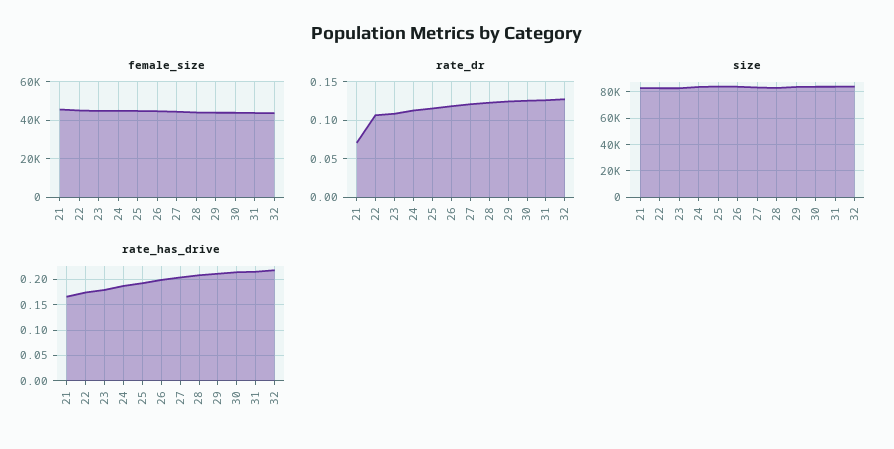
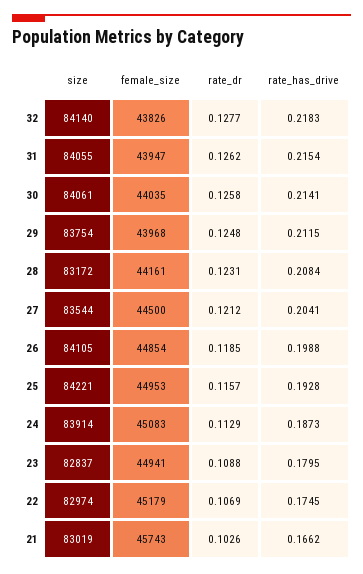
  {
    "female_size": {
      "21": 45743,
      "22": 45179,
      "23": 44941,
      "24": 45083,
      "25": 44953,
      "26": 44854,
      "27": 44500,
      "28": 44161,
      "29": 43968,
      "30": 44035,
      "31": 43947,
      "32": 43826
    },
    "rate_dr": {
-     "21": 0.07,
+     "21": 0.1026,
      "22": 0.1069,
      "23": 0.1088,
      "24": 0.1129,
      "25": 0.1157,
      "26": 0.1185,
      "27": 0.1212,
      "28": 0.1231,
      "29": 0.1248,
      "30": 0.1258,
      "31": 0.1262,
      "32": 0.1277
    },
    "size": {
      "21": 83019,
      "22": 82974,
      "23": 82837,
      "24": 83914,
      "25": 84221,
      "26": 84105,
      "27": 83544,
      "28": 83172,
      "29": 83754,
      "30": 84061,
      "31": 84055,
      "32": 84140
    },
    "rate_has_drive": {
      "21": 0.1662,
      "22": 0.1745,
      "23": 0.1795,
      "24": 0.1873,
      "25": 0.1928,
      "26": 0.1988,
      "27": 0.2041,
      "28": 0.2084,
      "29": 0.2115,
      "30": 0.2141,
      "31": 0.2154,
      "32": 0.2183
    }
  }

